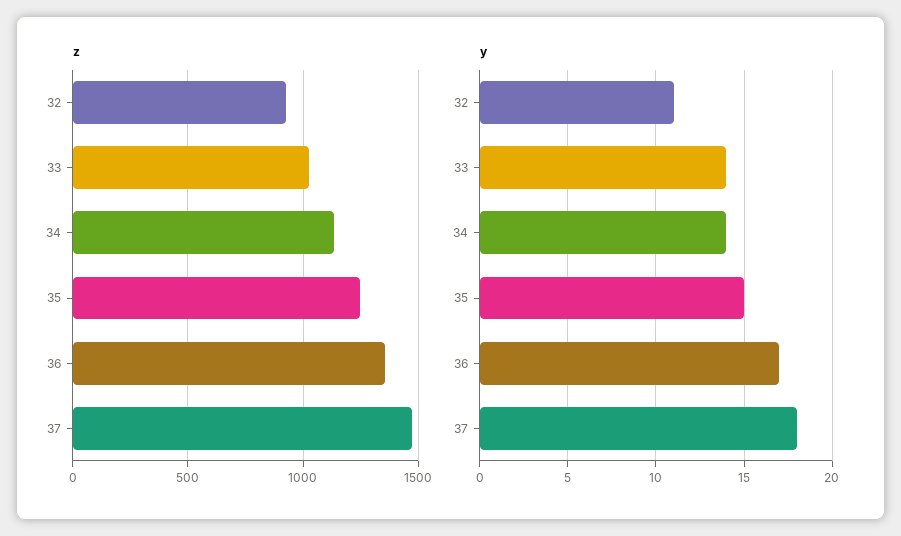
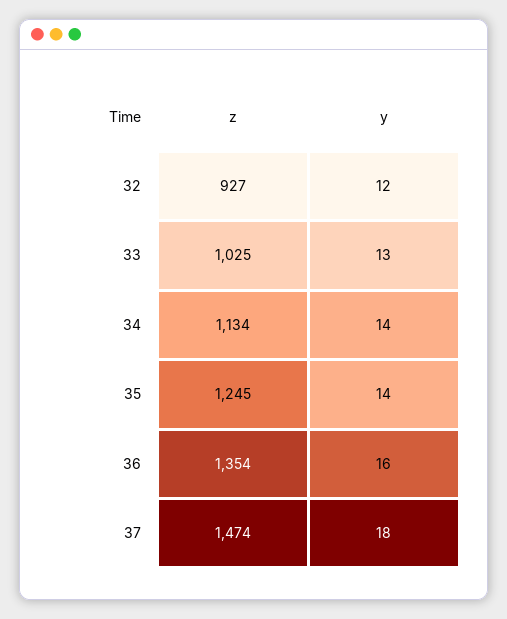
  {
    "z": {
      "32": 927,
      "33": 1025,
      "34": 1134,
      "35": 1245,
      "36": 1354,
      "37": 1474
    },
    "y": {
-     "32": 11,
+     "32": 12,
-     "33": 14,
+     "33": 13,
      "34": 14,
-     "35": 15,
+     "35": 14,
-     "36": 17,
+     "36": 16,
      "37": 18
    }
  }

